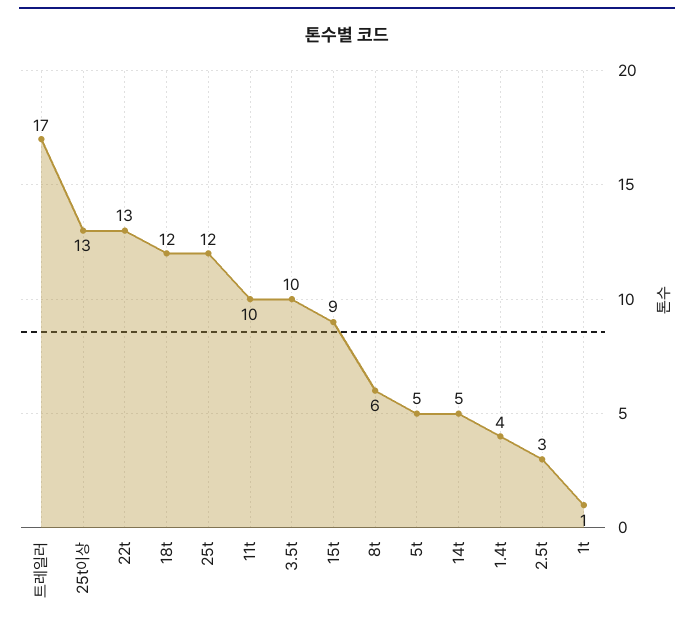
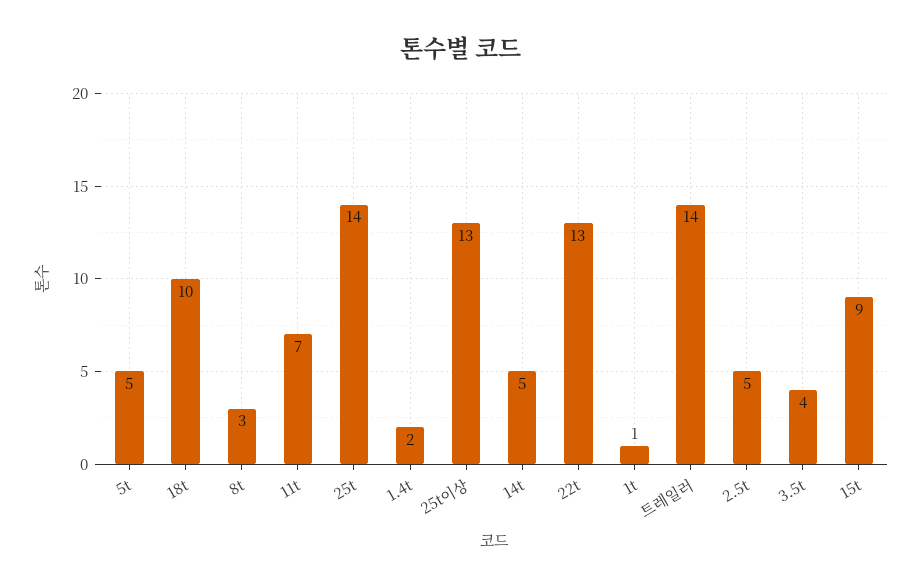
  {
-   "트레일러": 17,
+   "트레일러": 14,
    "25t이상": 13,
    "22t": 13,
-   "18t": 12,
+   "18t": 10,
-   "25t": 12,
+   "25t": 14,
-   "11t": 10,
+   "11t": 7,
-   "3.5t": 10,
+   "3.5t": 4,
    "15t": 9,
-   "8t": 6,
+   "8t": 3,
    "5t": 5,
    "14t": 5,
-   "1.4t": 4,
+   "1.4t": 2,
-   "2.5t": 3,
+   "2.5t": 5,
    "1t": 1
  }

